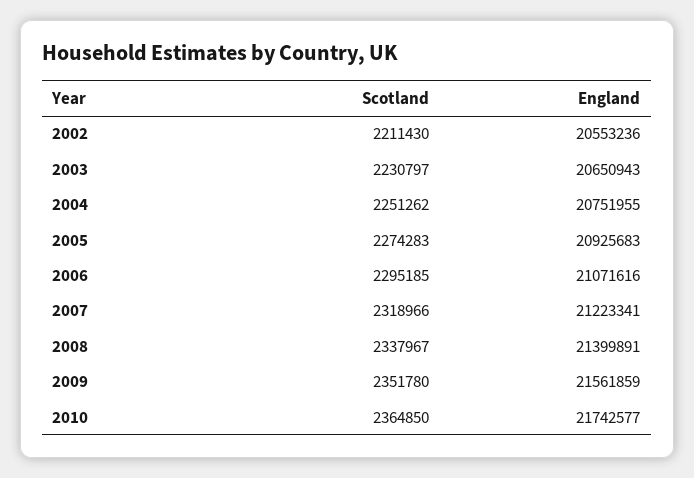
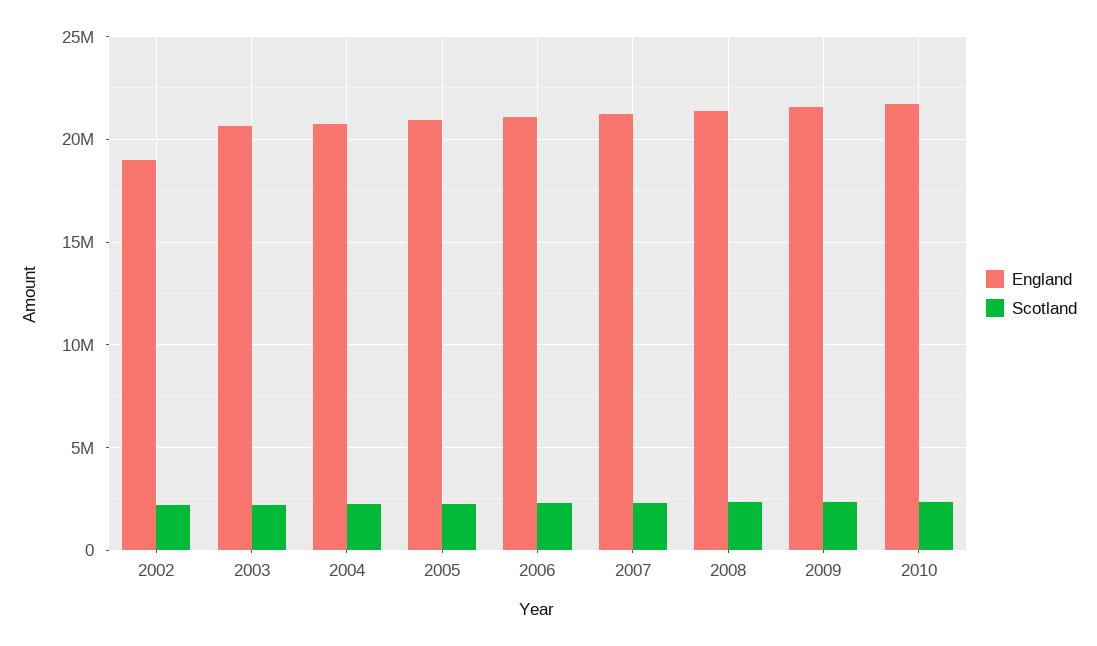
  {
    "Scotland": {
      "2002": 2211430,
      "2003": 2230797,
      "2004": 2251262,
      "2005": 2274283,
      "2006": 2295185,
      "2007": 2318966,
      "2008": 2337967,
      "2009": 2351780,
      "2010": 2364850
    },
    "England": {
-     "2002": 20553236,
+     "2002": 19000000,
      "2003": 20650943,
      "2004": 20751955,
      "2005": 20925683,
      "2006": 21071616,
      "2007": 21223341,
      "2008": 21399891,
      "2009": 21561859,
      "2010": 21742577
    }
  }

